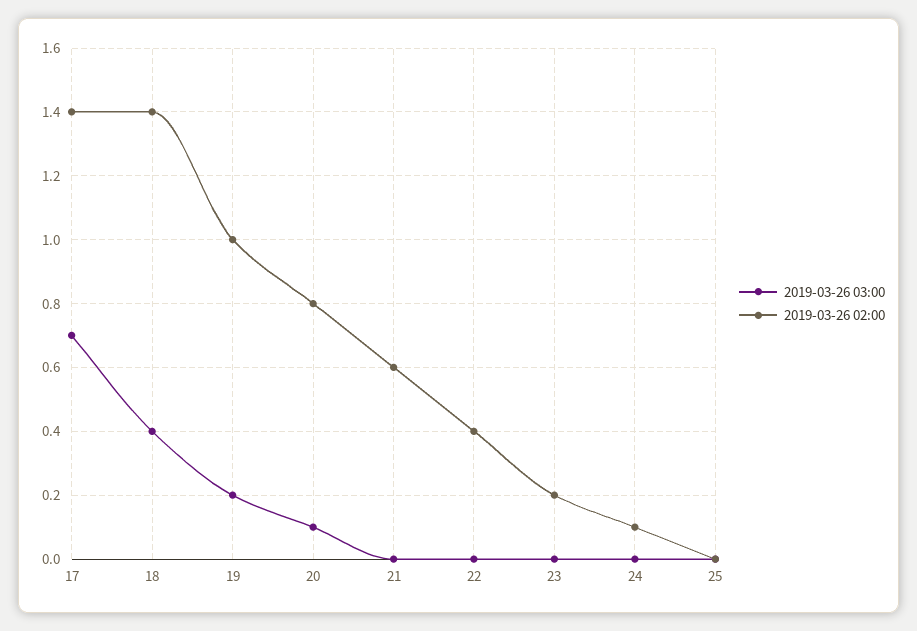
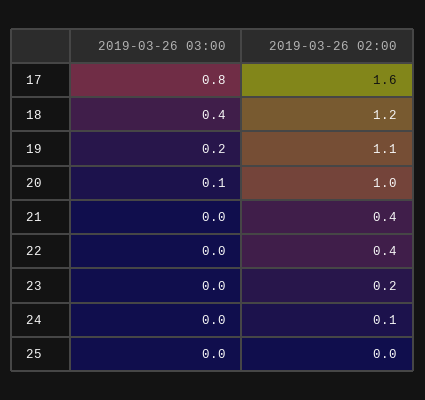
  {
    "2019-03-26 03:00": {
-     "17": 0.7,
+     "17": 0.8,
      "18": 0.4,
      "19": 0.2,
      "20": 0.1,
      "21": 0,
      "22": 0,
      "23": 0,
      "24": 0,
      "25": 0
    },
    "2019-03-26 02:00": {
-     "17": 1.4,
+     "17": 1.6,
-     "18": 1.4,
+     "18": 1.2,
-     "19": 1,
+     "19": 1.1,
-     "20": 0.8,
+     "20": 1,
-     "21": 0.6,
+     "21": 0.4,
      "22": 0.4,
      "23": 0.2,
      "24": 0.1,
      "25": 0
    }
  }

